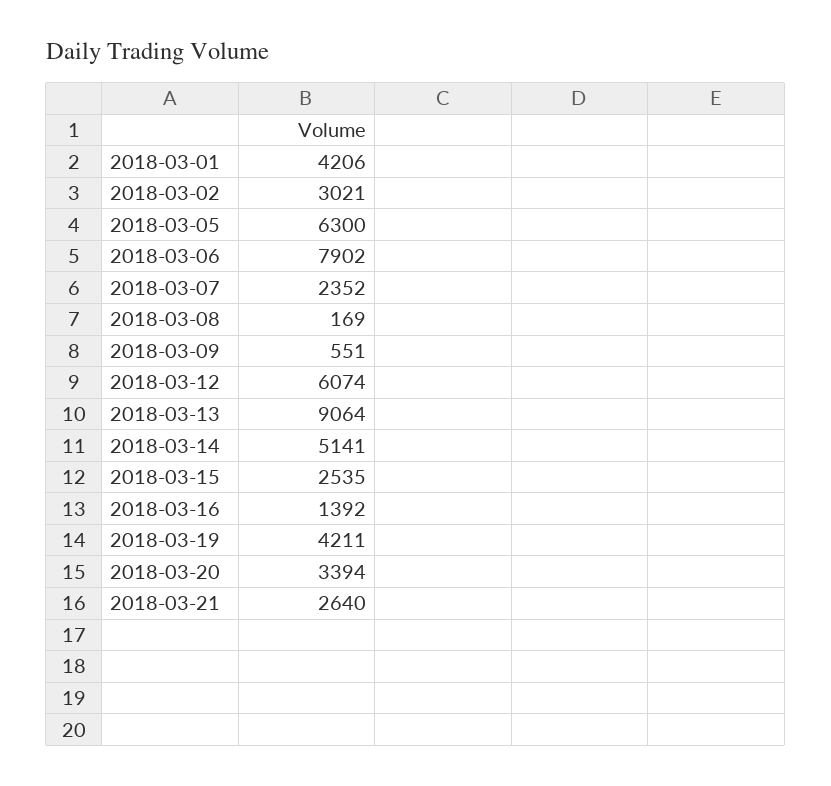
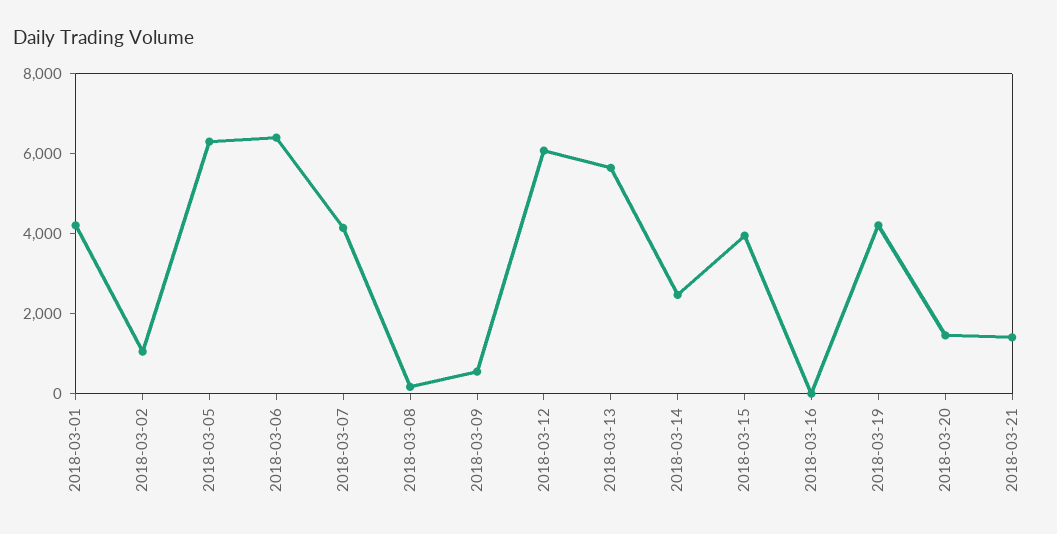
  {
    "2018-03-01": 4206,
-   "2018-03-02": 3021,
+   "2018-03-02": 1000,
    "2018-03-05": 6300,
-   "2018-03-06": 7902,
+   "2018-03-06": 6500,
-   "2018-03-07": 2352,
+   "2018-03-07": 4000,
    "2018-03-08": 169,
    "2018-03-09": 551,
    "2018-03-12": 6074,
-   "2018-03-13": 9064,
+   "2018-03-13": 5500,
-   "2018-03-14": 5141,
+   "2018-03-14": 2500,
-   "2018-03-15": 2535,
+   "2018-03-15": 4000,
-   "2018-03-16": 1392,
+   "2018-03-16": 0,
    "2018-03-19": 4211,
-   "2018-03-20": 3394,
+   "2018-03-20": 1500,
-   "2018-03-21": 2640
+   "2018-03-21": 1500
  }

